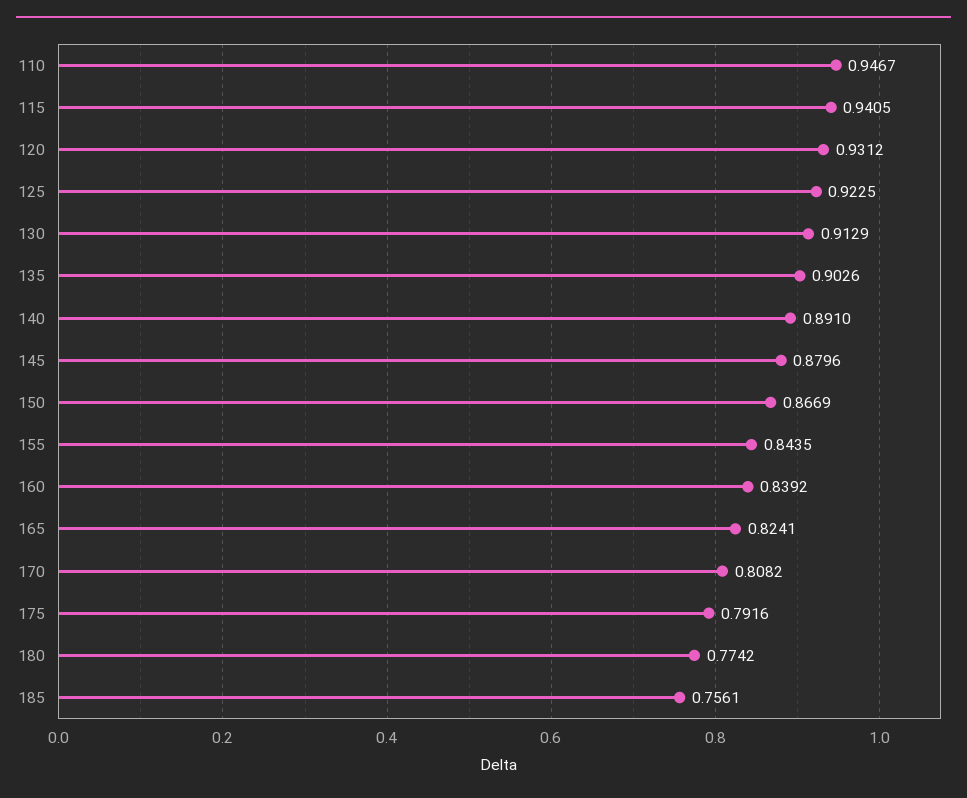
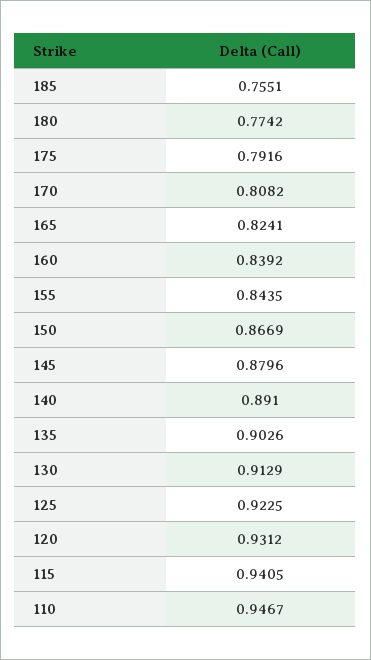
  {
    "110": 0.9467,
    "115": 0.9405,
    "120": 0.9312,
    "125": 0.9225,
    "130": 0.9129,
    "135": 0.9026,
    "140": 0.891,
    "145": 0.8796,
    "150": 0.8669,
    "155": 0.8435,
    "160": 0.8392,
    "165": 0.8241,
    "170": 0.8082,
    "175": 0.7916,
    "180": 0.7742,
-   "185": 0.7561
+   "185": 0.7551
  }

